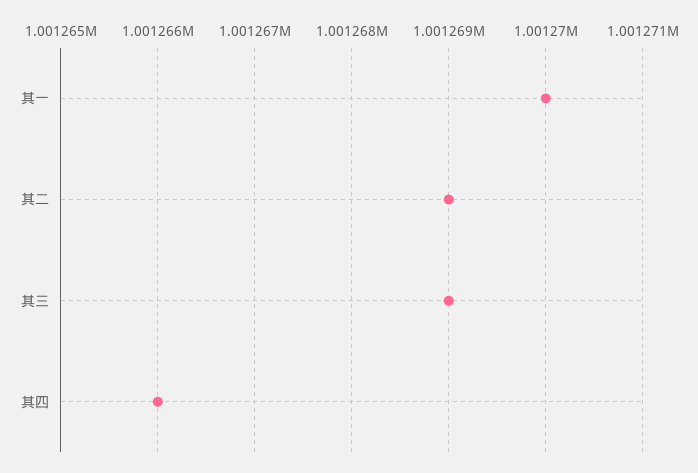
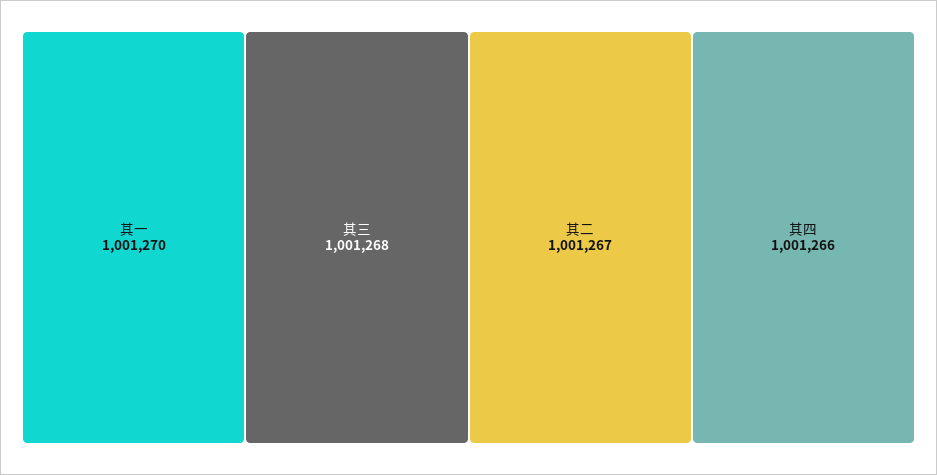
  {
    "其一": 1001270,
-   "其二": 1001269,
+   "其二": 1001267,
-   "其三": 1001269,
+   "其三": 1001268,
    "其四": 1001266
  }

